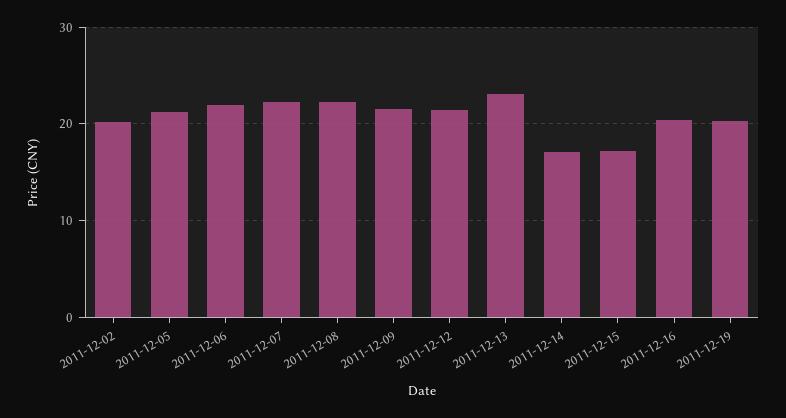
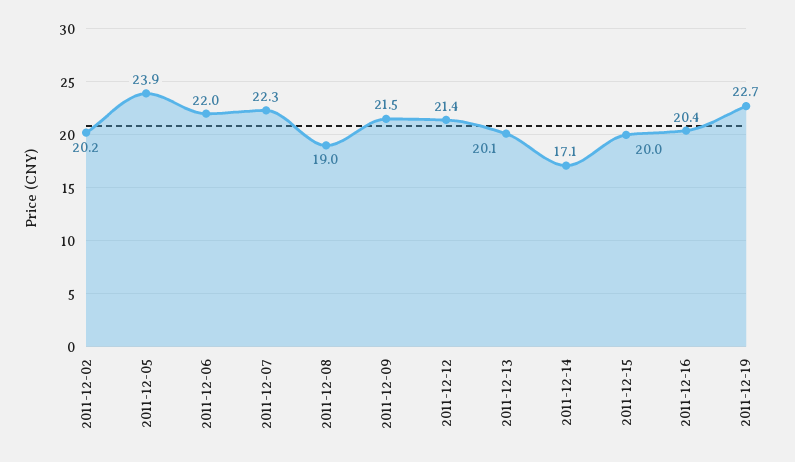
  {
    "2011-12-02": 20.2,
-   "2011-12-05": 21,
+   "2011-12-05": 23.9,
    "2011-12-06": 22,
    "2011-12-07": 22.3,
-   "2011-12-08": 22,
+   "2011-12-08": 19,
    "2011-12-09": 21.5,
    "2011-12-12": 21.4,
-   "2011-12-13": 23,
+   "2011-12-13": 20.1,
    "2011-12-14": 17.1,
-   "2011-12-15": 17,
+   "2011-12-15": 20,
    "2011-12-16": 20.4,
-   "2011-12-19": 20
+   "2011-12-19": 22.7
  }

